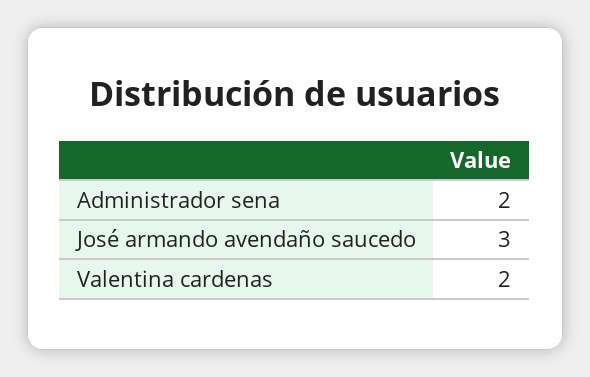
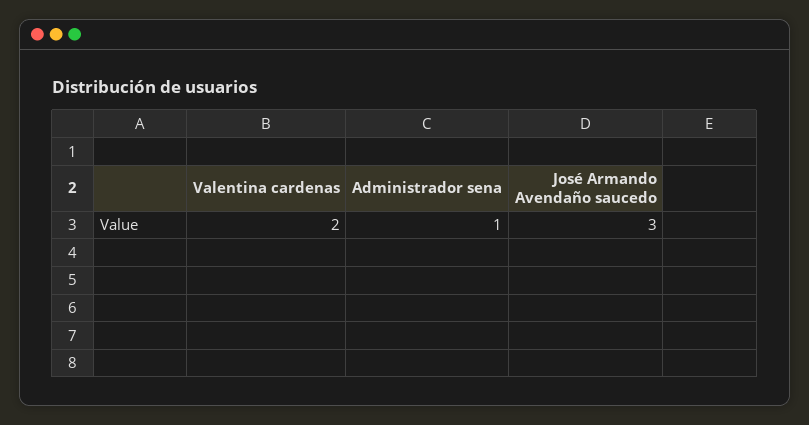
  {
-   "Administrador sena": 2,
+   "Administrador sena": 1,
    "José armando avendaño saucedo": 3,
    "Valentina cardenas": 2
  }

